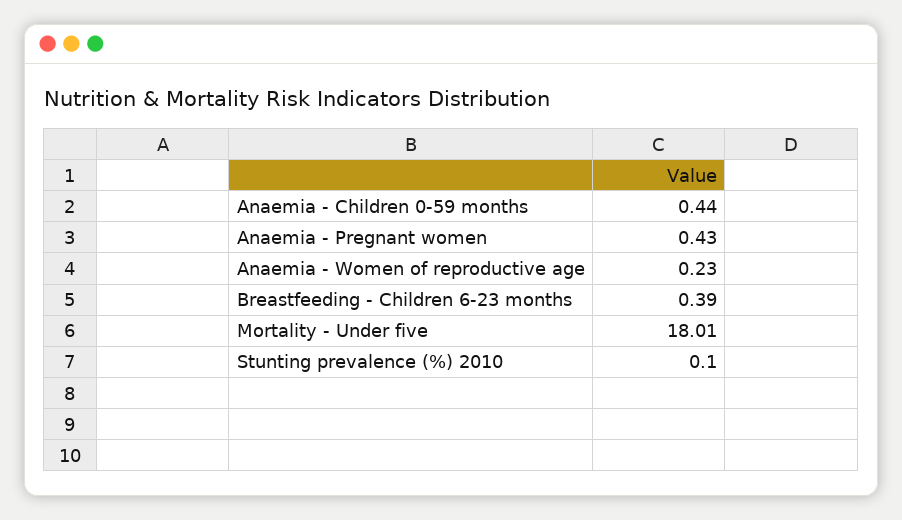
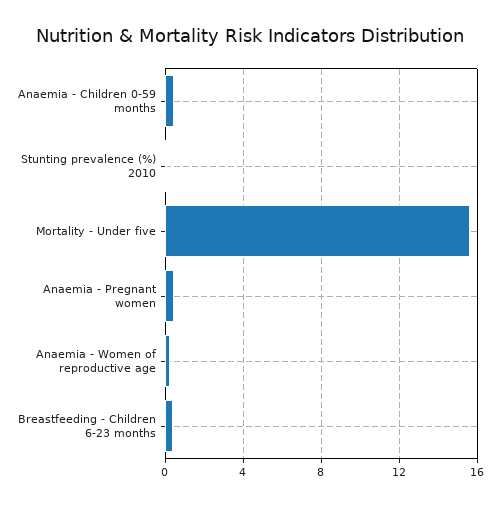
  {
    "Anaemia - Children 0-59 months": 0.44,
    "Anaemia - Pregnant women": 0.43,
    "Anaemia - Women of reproductive age": 0.23,
    "Breastfeeding - Children 6-23 months": 0.39,
-   "Mortality - Under five": 18.01,
+   "Mortality - Under five": 15.5,
    "Stunting prevalence (%) 2010": 0.1
  }

